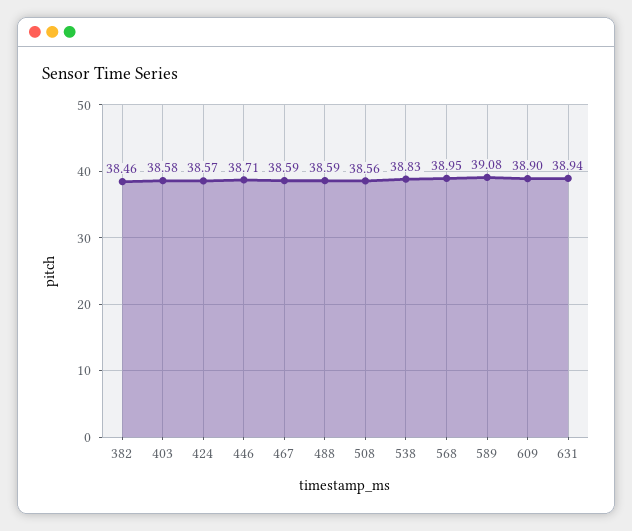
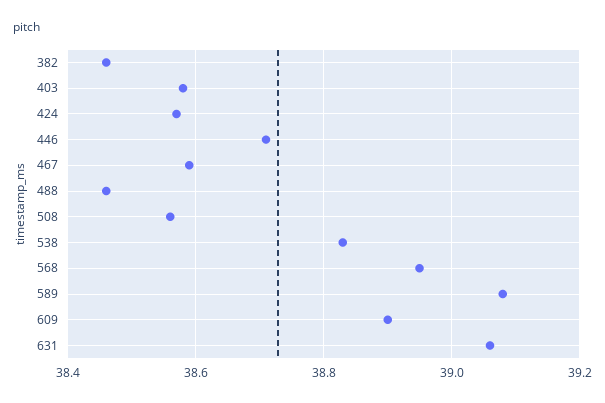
  {
    "382": 38.46,
    "403": 38.58,
    "424": 38.57,
    "446": 38.71,
    "467": 38.59,
-   "488": 38.59,
+   "488": 38.45,
    "508": 38.56,
    "538": 38.83,
    "568": 38.95,
    "589": 39.08,
    "609": 38.9,
-   "631": 38.94
+   "631": 39.05
  }

